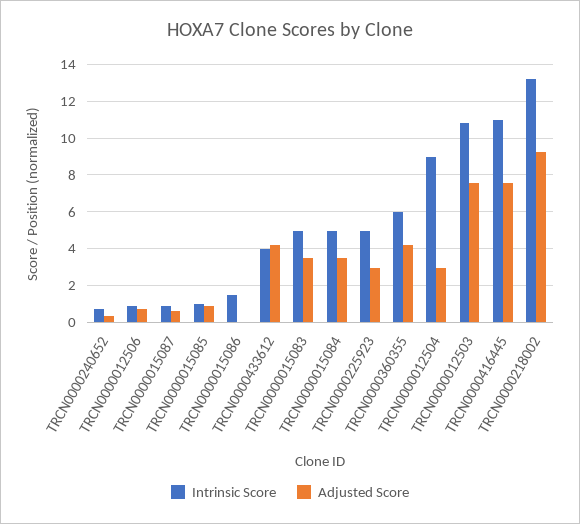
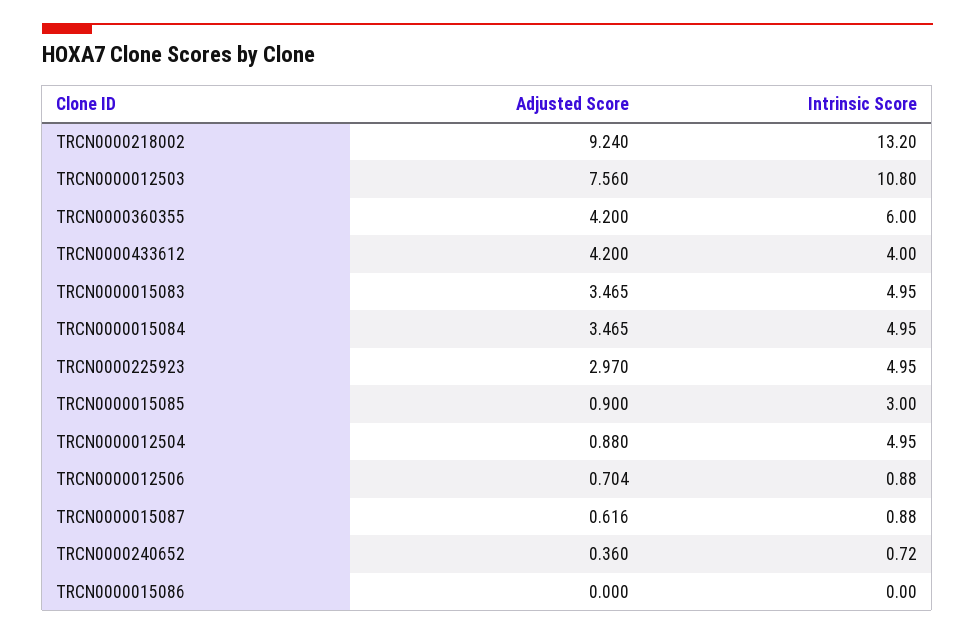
  {
    "Intrinsic Score": {
      "TRCN0000240652": 0.72,
      "TRCN0000012506": 0.88,
      "TRCN0000015087": 0.88,
-     "TRCN0000015085": 1,
+     "TRCN0000015085": 3,
-     "TRCN0000015086": 1.5,
+     "TRCN0000015086": 0,
      "TRCN0000433612": 4,
      "TRCN0000015083": 4.95,
      "TRCN0000015084": 4.95,
      "TRCN0000225923": 4.95,
      "TRCN0000360355": 6,
-     "TRCN0000012504": 9,
+     "TRCN0000012504": 4.95,
      "TRCN0000012503": 10.8,
-     "TRCN0000416445": 11,
      "TRCN0000218002": 13.2
    },
    "Adjusted Score": {
      "TRCN0000240652": 0.36,
      "TRCN0000012506": 0.704,
      "TRCN0000015087": 0.616,
      "TRCN0000015085": 0.9,
      "TRCN0000015086": 0,
      "TRCN0000433612": 4.2,
      "TRCN0000015083": 3.465,
      "TRCN0000015084": 3.465,
      "TRCN0000225923": 2.97,
      "TRCN0000360355": 4.2,
-     "TRCN0000012504": 3,
+     "TRCN0000012504": 0.88,
      "TRCN0000012503": 7.56,
-     "TRCN0000416445": 7.5,
      "TRCN0000218002": 9.24
    }
  }

